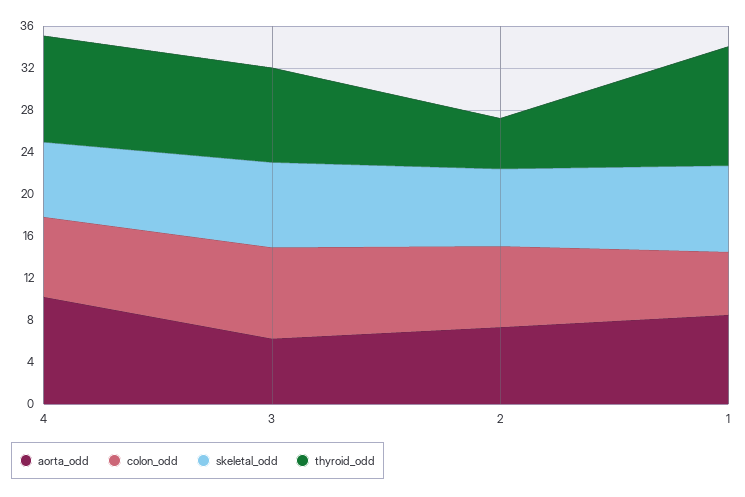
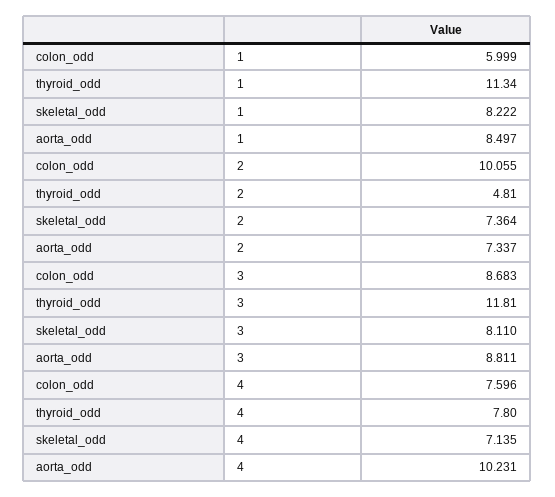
  {
    "aorta_odd": {
      "4": 10.231,
-     "3": 6,
+     "3": 8.811,
      "2": 7.337,
      "1": 8.497
    },
    "colon_odd": {
      "4": 7.596,
      "3": 8.683,
-     "2": 8,
+     "2": 10.055,
      "1": 5.999
    },
    "skeletal_odd": {
      "4": 7.135,
      "3": 8.11,
      "2": 7.364,
      "1": 8.222
    },
    "thyroid_odd": {
-     "4": 10,
+     "4": 7.8,
-     "3": 9,
+     "3": 11.81,
      "2": 4.81,
      "1": 11.34
    }
  }

